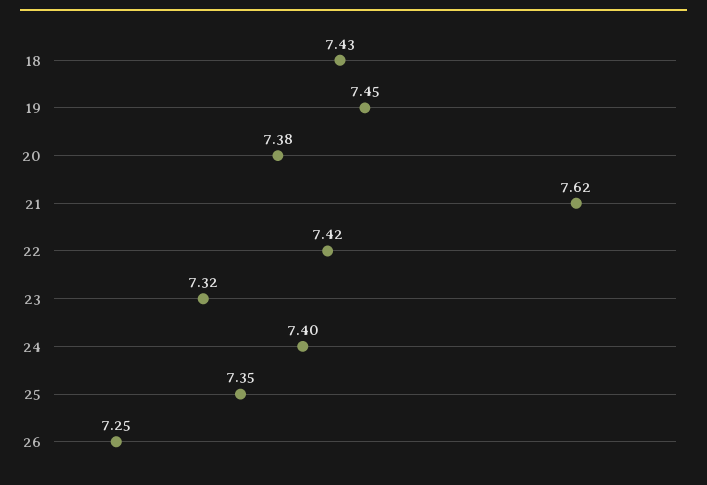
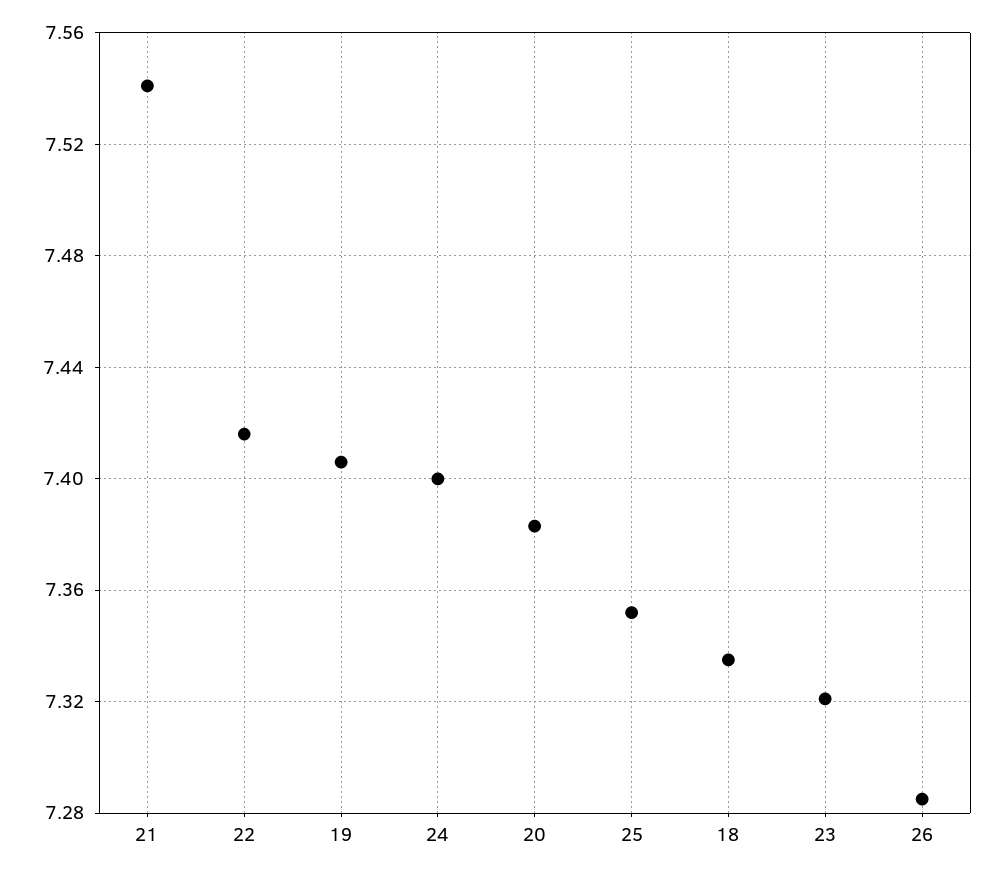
  {
-   "18": 7.43,
+   "18": 7.335,
-   "19": 7.45,
+   "19": 7.405,
    "20": 7.38,
-   "21": 7.62,
+   "21": 7.54,
    "22": 7.42,
    "23": 7.32,
    "24": 7.4,
    "25": 7.35,
-   "26": 7.25
+   "26": 7.285
  }

